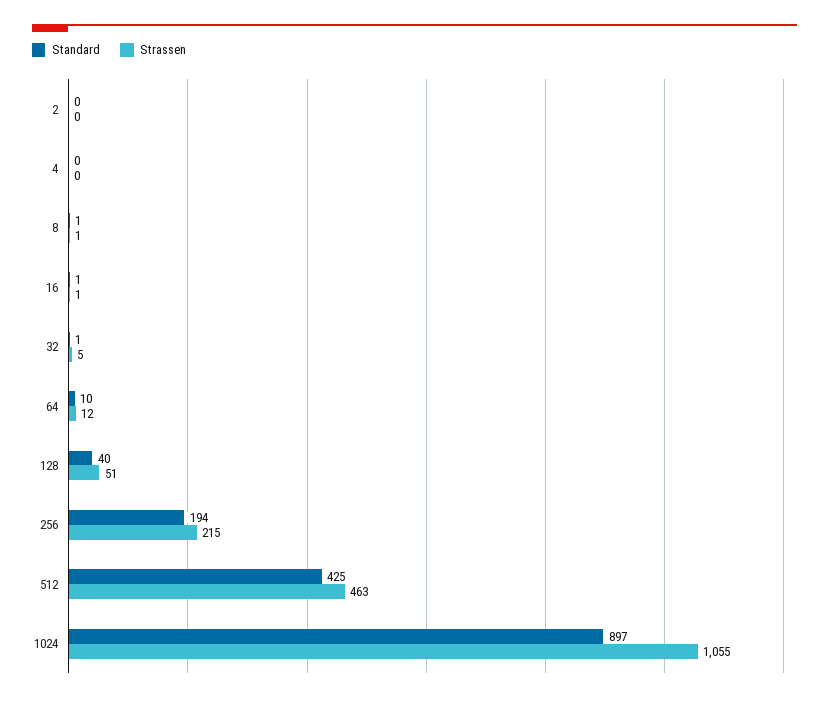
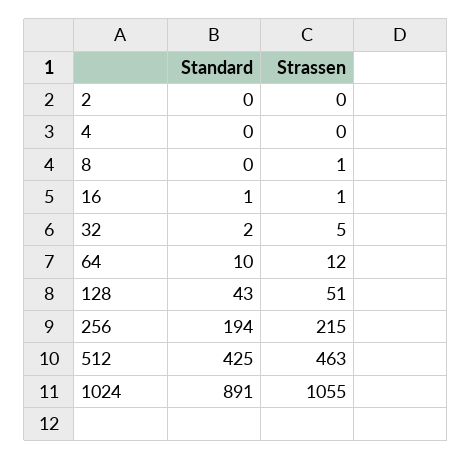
  {
    "Standard": {
      "2": 0,
      "4": 0,
-     "8": 1,
+     "8": 0,
      "16": 1,
-     "32": 1,
+     "32": 2,
      "64": 10,
-     "128": 40,
+     "128": 43,
      "256": 194,
      "512": 425,
-     "1024": 897
+     "1024": 891
    },
    "Strassen": {
      "2": 0,
      "4": 0,
      "8": 1,
      "16": 1,
      "32": 5,
      "64": 12,
      "128": 51,
      "256": 215,
      "512": 463,
      "1024": 1055
    }
  }

